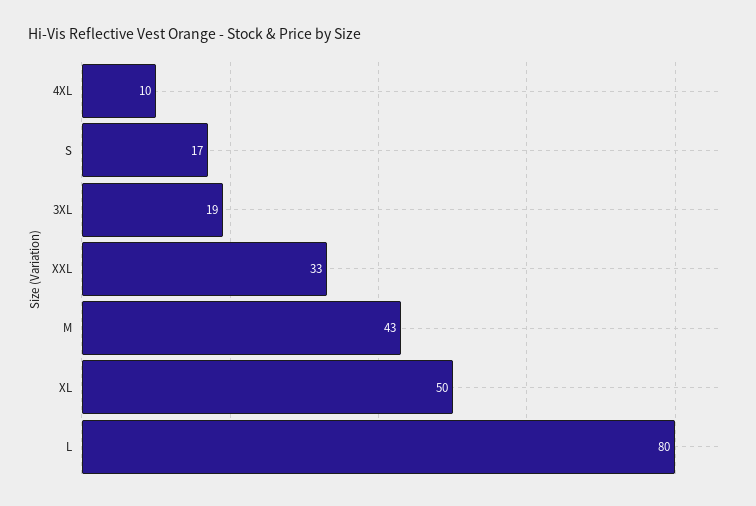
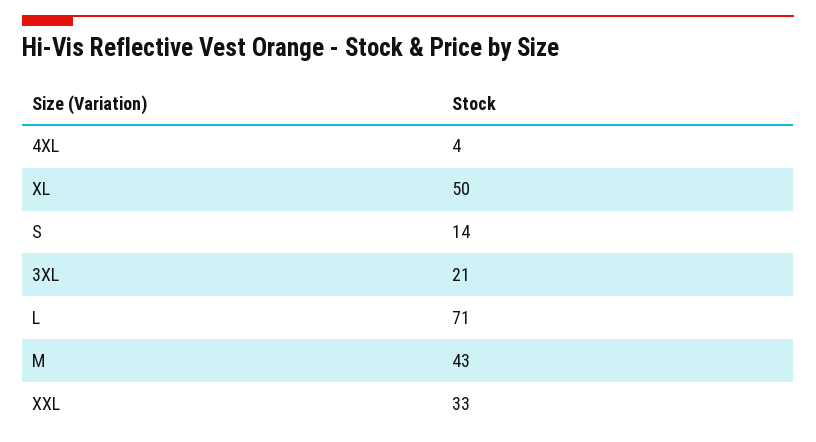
  {
-   "4XL": 10,
+   "4XL": 4,
-   "S": 17,
+   "S": 14,
-   "3XL": 19,
+   "3XL": 21,
    "XXL": 33,
    "M": 43,
    "XL": 50,
-   "L": 80
+   "L": 71
  }

